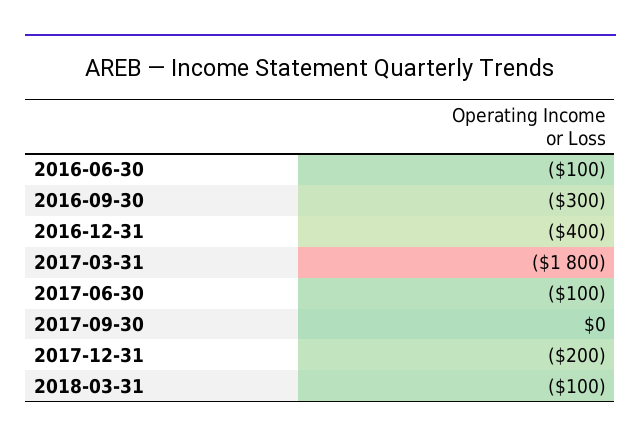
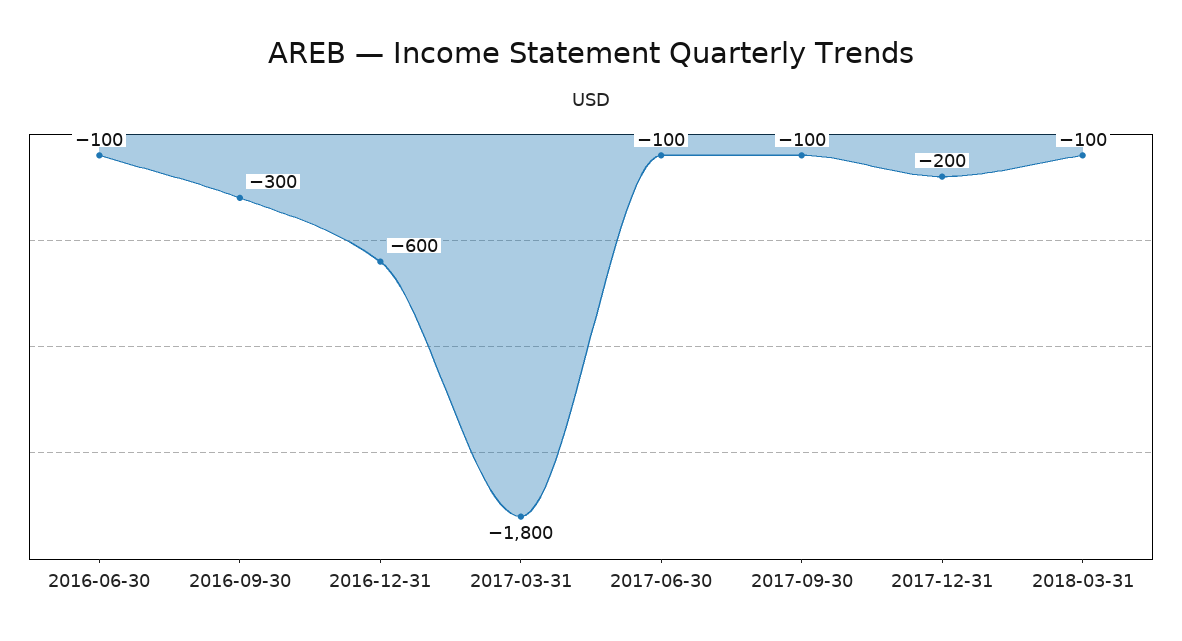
  {
    "2016-06-30": -100,
    "2016-09-30": -300,
-   "2016-12-31": -400,
+   "2016-12-31": -600,
    "2017-03-31": -1800,
    "2017-06-30": -100,
-   "2017-09-30": 0,
+   "2017-09-30": -100,
    "2017-12-31": -200,
    "2018-03-31": -100
  }

